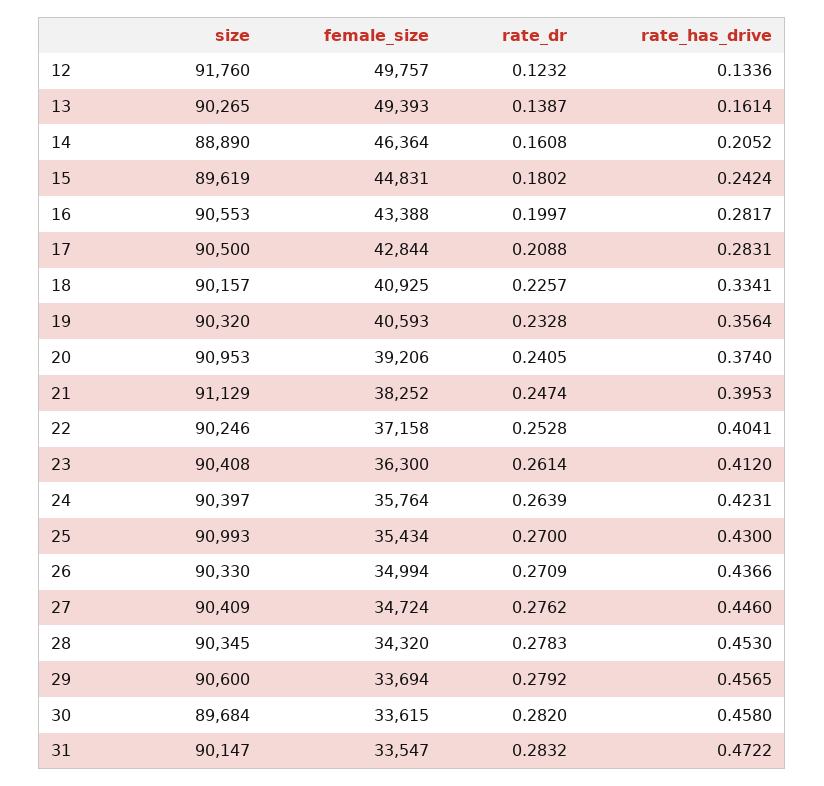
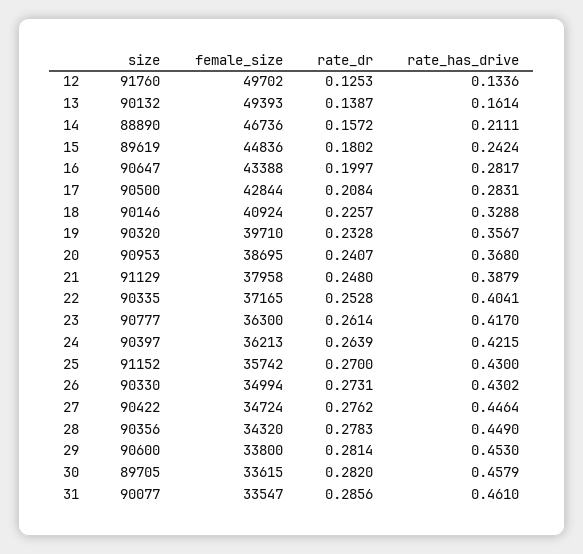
  {
    "size": {
      "12": 91760,
-     "13": 90265,
+     "13": 90132,
      "14": 88890,
      "15": 89619,
-     "16": 90553,
+     "16": 90647,
      "17": 90500,
-     "18": 90157,
+     "18": 90146,
      "19": 90320,
      "20": 90953,
      "21": 91129,
-     "22": 90246,
+     "22": 90335,
-     "23": 90408,
+     "23": 90777,
      "24": 90397,
-     "25": 90993,
+     "25": 91152,
      "26": 90330,
-     "27": 90409,
+     "27": 90422,
-     "28": 90345,
+     "28": 90356,
      "29": 90600,
-     "30": 89684,
+     "30": 89705,
-     "31": 90147
+     "31": 90077
    },
    "female_size": {
-     "12": 49757,
+     "12": 49702,
      "13": 49393,
-     "14": 46364,
+     "14": 46736,
-     "15": 44831,
+     "15": 44836,
      "16": 43388,
      "17": 42844,
-     "18": 40925,
+     "18": 40924,
-     "19": 40593,
+     "19": 39710,
-     "20": 39206,
+     "20": 38695,
-     "21": 38252,
+     "21": 37958,
-     "22": 37158,
+     "22": 37165,
      "23": 36300,
-     "24": 35764,
+     "24": 36213,
-     "25": 35434,
+     "25": 35742,
      "26": 34994,
      "27": 34724,
      "28": 34320,
-     "29": 33694,
+     "29": 33800,
      "30": 33615,
      "31": 33547
    },
    "rate_dr": {
-     "12": 0.1232,
+     "12": 0.1253,
      "13": 0.1387,
-     "14": 0.1608,
+     "14": 0.1572,
      "15": 0.1802,
      "16": 0.1997,
-     "17": 0.2088,
+     "17": 0.2084,
      "18": 0.2257,
      "19": 0.2328,
-     "20": 0.2405,
+     "20": 0.2407,
-     "21": 0.2474,
+     "21": 0.248,
      "22": 0.2528,
      "23": 0.2614,
      "24": 0.2639,
      "25": 0.27,
-     "26": 0.2709,
+     "26": 0.2731,
      "27": 0.2762,
      "28": 0.2783,
-     "29": 0.2792,
+     "29": 0.2814,
      "30": 0.282,
-     "31": 0.2832
+     "31": 0.2856
    },
    "rate_has_drive": {
      "12": 0.1336,
      "13": 0.1614,
-     "14": 0.2052,
+     "14": 0.2111,
      "15": 0.2424,
      "16": 0.2817,
      "17": 0.2831,
-     "18": 0.3341,
+     "18": 0.3288,
-     "19": 0.3564,
+     "19": 0.3567,
-     "20": 0.374,
+     "20": 0.368,
-     "21": 0.3953,
+     "21": 0.3879,
      "22": 0.4041,
-     "23": 0.412,
+     "23": 0.417,
-     "24": 0.4231,
+     "24": 0.4215,
      "25": 0.43,
-     "26": 0.4366,
+     "26": 0.4302,
-     "27": 0.446,
+     "27": 0.4464,
-     "28": 0.453,
+     "28": 0.449,
-     "29": 0.4565,
+     "29": 0.453,
-     "30": 0.458,
+     "30": 0.4579,
-     "31": 0.4722
+     "31": 0.461
    }
  }

